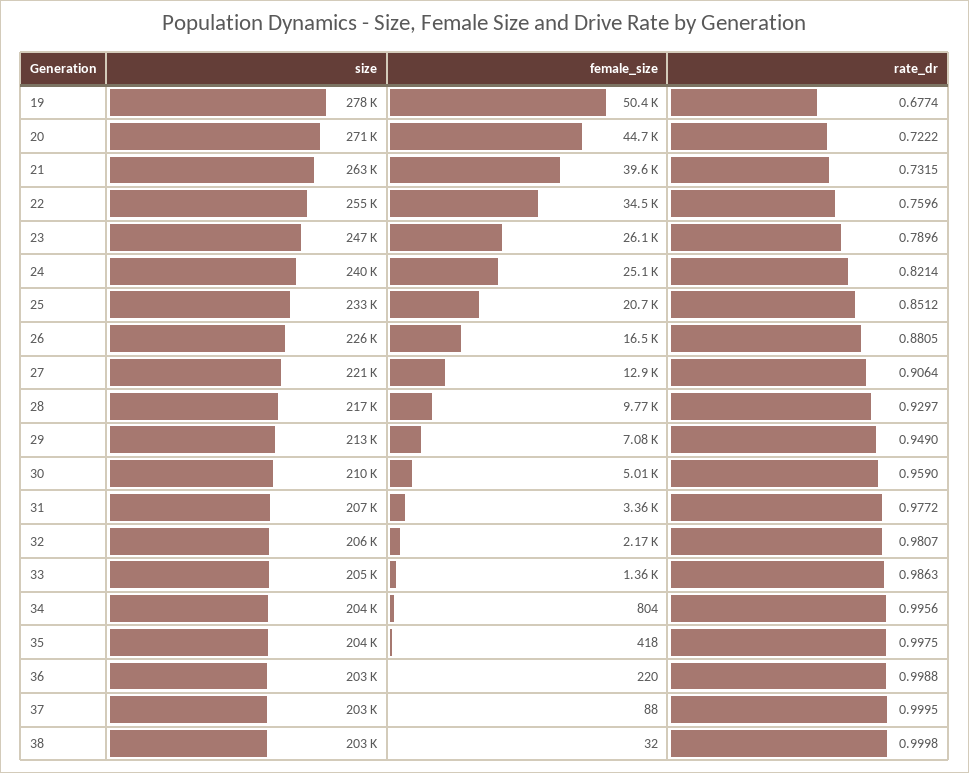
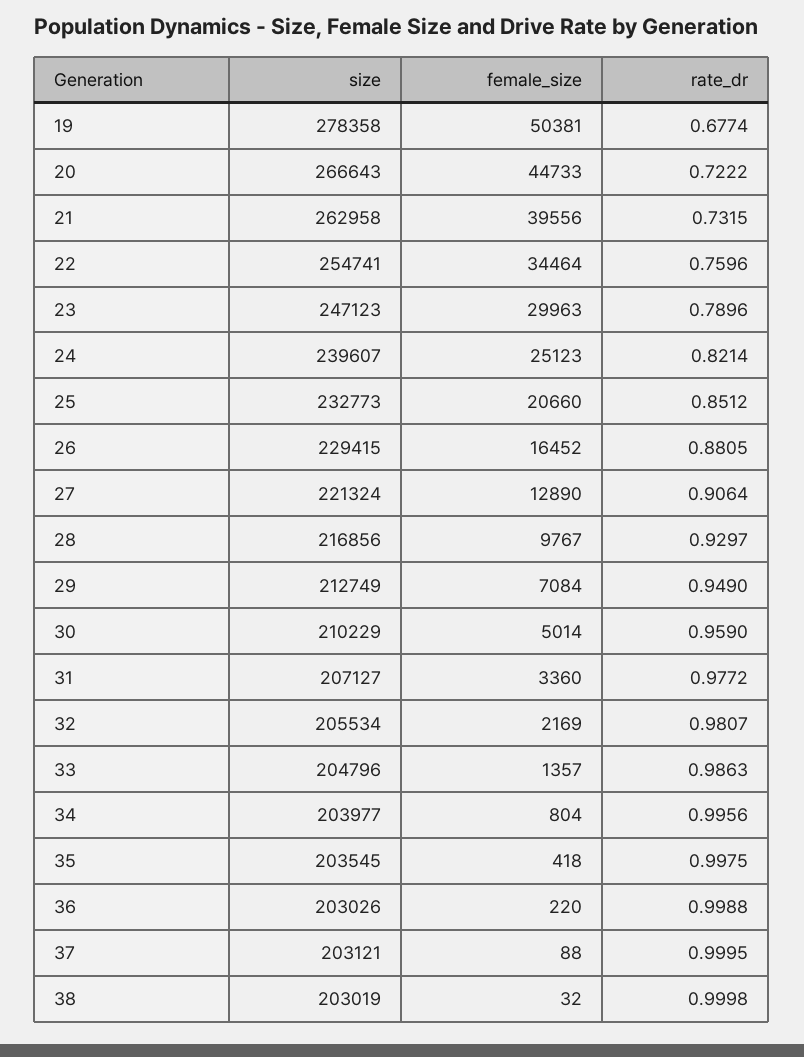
  {
    "size": {
      "19": 278358,
-     "20": 271000,
+     "20": 266643,
      "21": 262958,
      "22": 254741,
      "23": 247123,
      "24": 239607,
      "25": 232773,
-     "26": 226000,
+     "26": 229415,
      "27": 221324,
      "28": 216856,
      "29": 212749,
      "30": 210229,
      "31": 207127,
      "32": 205534,
      "33": 204796,
      "34": 203977,
      "35": 203545,
      "36": 203026,
      "37": 203121,
      "38": 203019
    },
    "female_size": {
      "19": 50381,
      "20": 44733,
      "21": 39556,
      "22": 34464,
-     "23": 26100,
+     "23": 29963,
      "24": 25123,
      "25": 20660,
      "26": 16452,
      "27": 12890,
      "28": 9767,
      "29": 7084,
      "30": 5014,
      "31": 3360,
      "32": 2169,
      "33": 1357,
      "34": 804,
      "35": 418,
      "36": 220,
      "37": 88,
      "38": 32
    },
    "rate_dr": {
      "19": 0.6774,
      "20": 0.7222,
      "21": 0.7315,
      "22": 0.7596,
      "23": 0.7896,
      "24": 0.8214,
      "25": 0.8512,
      "26": 0.8805,
      "27": 0.9064,
      "28": 0.9297,
      "29": 0.949,
      "30": 0.959,
      "31": 0.9772,
      "32": 0.9807,
      "33": 0.9863,
      "34": 0.9956,
      "35": 0.9975,
      "36": 0.9988,
      "37": 0.9995,
      "38": 0.9998
    }
  }

